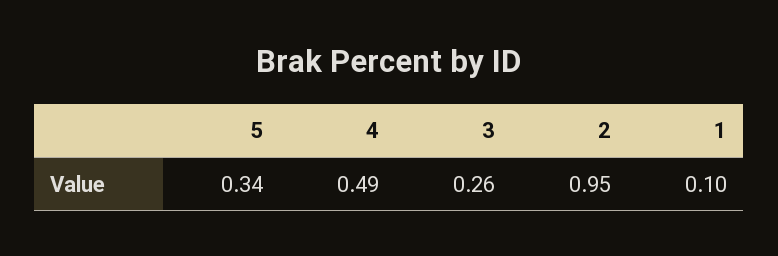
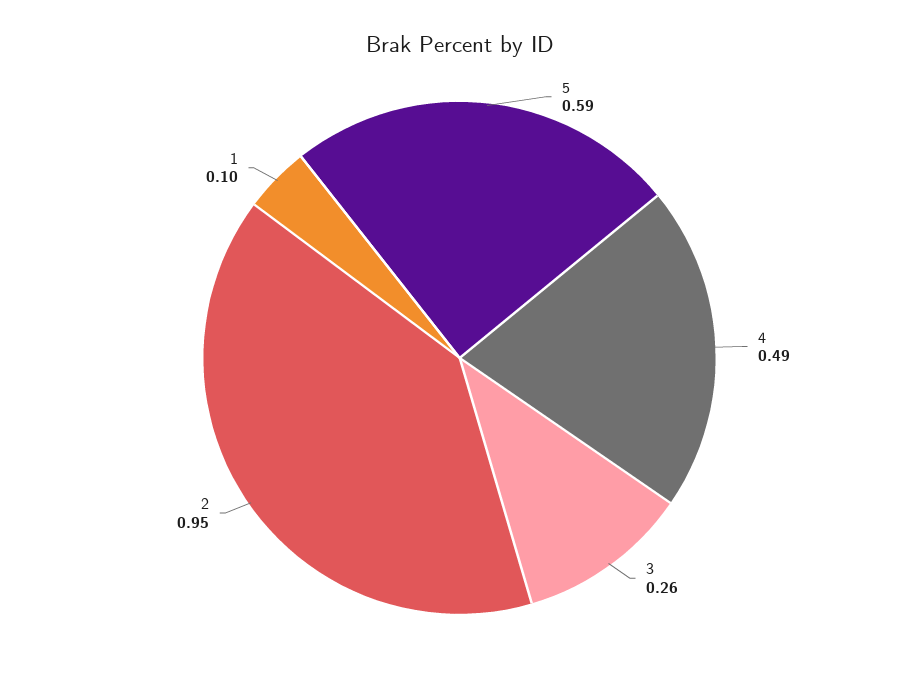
  {
-   "5": 0.34,
+   "5": 0.59,
    "4": 0.49,
    "3": 0.26,
    "2": 0.95,
    "1": 0.1
  }

